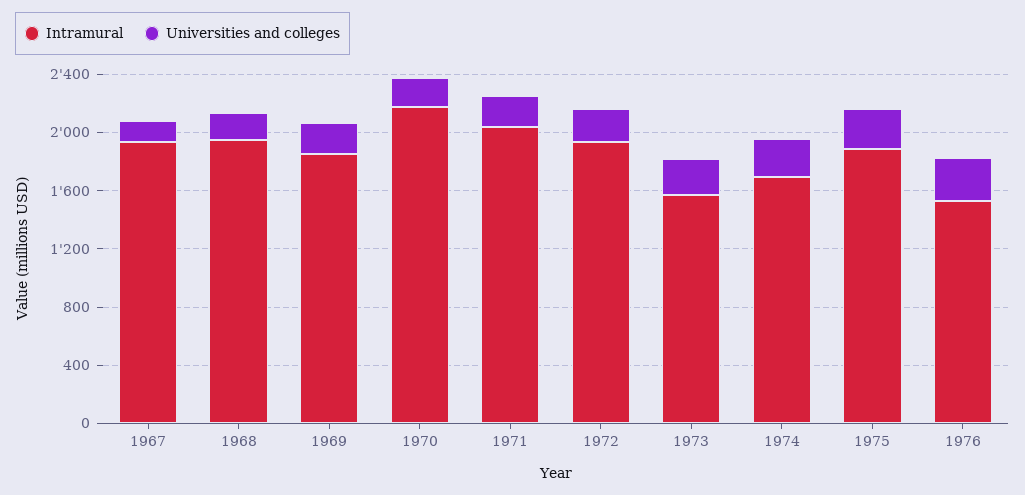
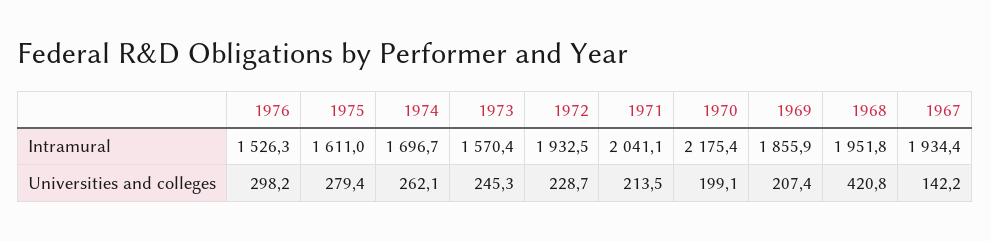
  {
    "Intramural": {
      "1967": 1934.4,
      "1968": 1951.8,
      "1969": 1855.9,
      "1970": 2175.4,
      "1971": 2041.1,
      "1972": 1932.5,
      "1973": 1570.4,
      "1974": 1696.7,
-     "1975": 1900,
+     "1975": 1611,
      "1976": 1526.3
    },
    "Universities and colleges": {
      "1967": 142.2,
-     "1968": 200,
+     "1968": 420.8,
      "1969": 207.4,
      "1970": 199.1,
      "1971": 213.5,
      "1972": 228.7,
      "1973": 245.3,
      "1974": 262.1,
      "1975": 279.4,
      "1976": 298.2
    }
  }

